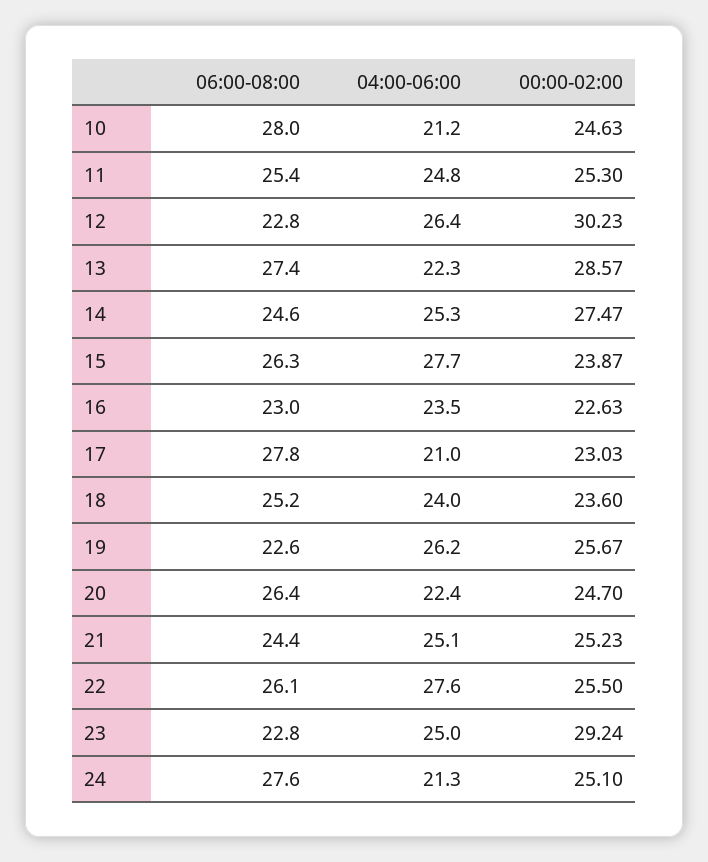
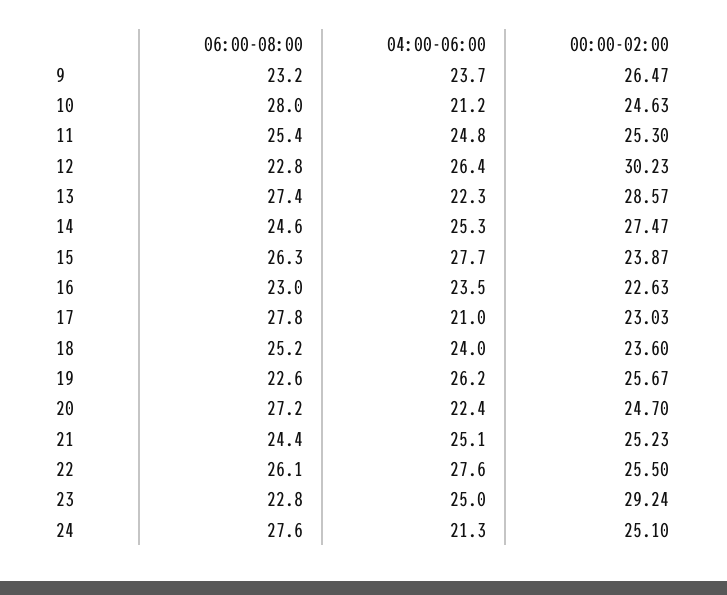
  {
    "06:00-08:00": {
      "10": 28,
      "11": 25.4,
      "12": 22.8,
      "13": 27.4,
      "14": 24.6,
      "15": 26.3,
      "16": 23,
      "17": 27.8,
      "18": 25.2,
      "19": 22.6,
-     "20": 26.4,
+     "20": 27.2,
      "21": 24.4,
      "22": 26.1,
      "23": 22.8,
-     "24": 27.6
+     "24": 27.6,
+     "9": 23.2
    },
    "04:00-06:00": {
      "10": 21.2,
      "11": 24.8,
      "12": 26.4,
      "13": 22.3,
      "14": 25.3,
      "15": 27.7,
      "16": 23.5,
      "17": 21,
      "18": 24,
      "19": 26.2,
      "20": 22.4,
      "21": 25.1,
      "22": 27.6,
      "23": 25,
-     "24": 21.3
+     "24": 21.3,
+     "9": 23.7
    },
    "00:00-02:00": {
      "10": 24.63,
      "11": 25.3,
      "12": 30.23,
      "13": 28.57,
      "14": 27.47,
      "15": 23.87,
      "16": 22.63,
      "17": 23.03,
      "18": 23.6,
      "19": 25.67,
      "20": 24.7,
      "21": 25.23,
      "22": 25.5,
      "23": 29.24,
-     "24": 25.1
+     "24": 25.1,
+     "9": 26.47
    }
  }

